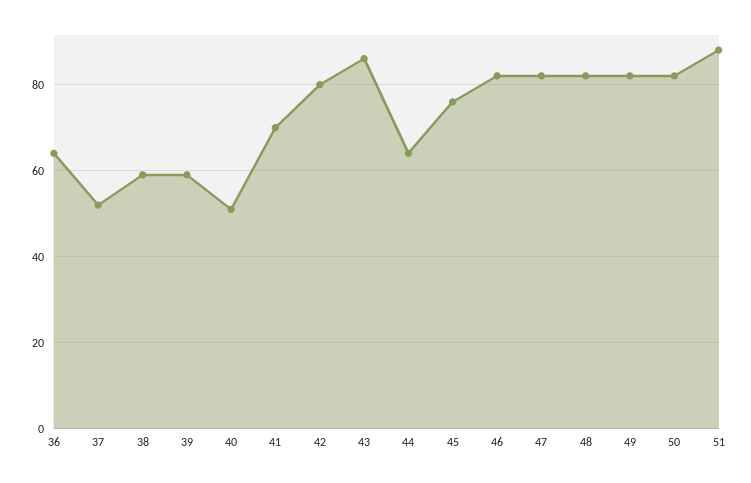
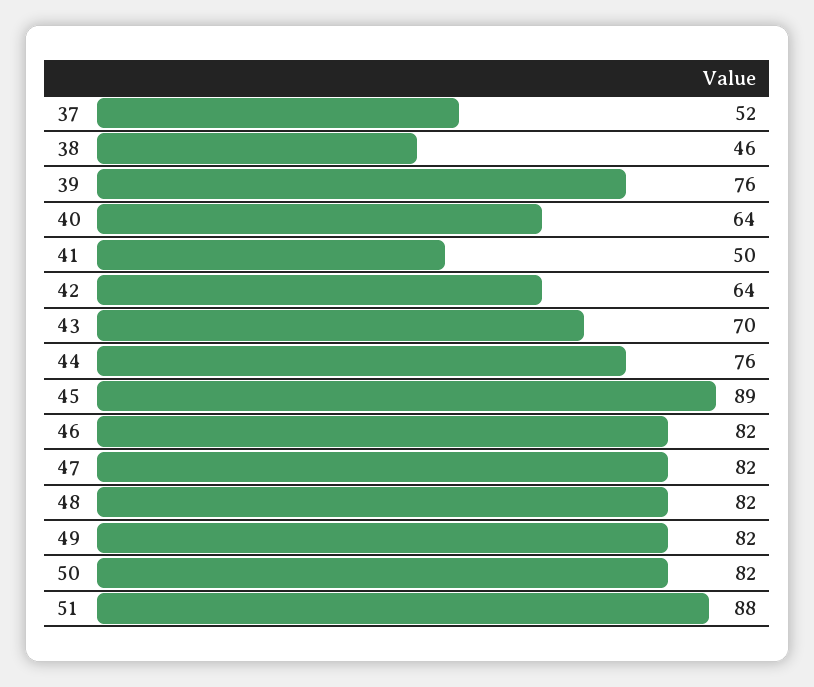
  {
-   "36": 65,
    "37": 52,
-   "38": 60,
+   "38": 46,
-   "39": 60,
+   "39": 76,
-   "40": 50,
+   "40": 64,
-   "41": 70,
+   "41": 50,
-   "42": 80,
+   "42": 64,
-   "43": 85,
+   "43": 70,
-   "44": 65,
+   "44": 76,
-   "45": 75,
+   "45": 89,
    "46": 82,
    "47": 82,
    "48": 82,
    "49": 82,
    "50": 82,
    "51": 88
  }

